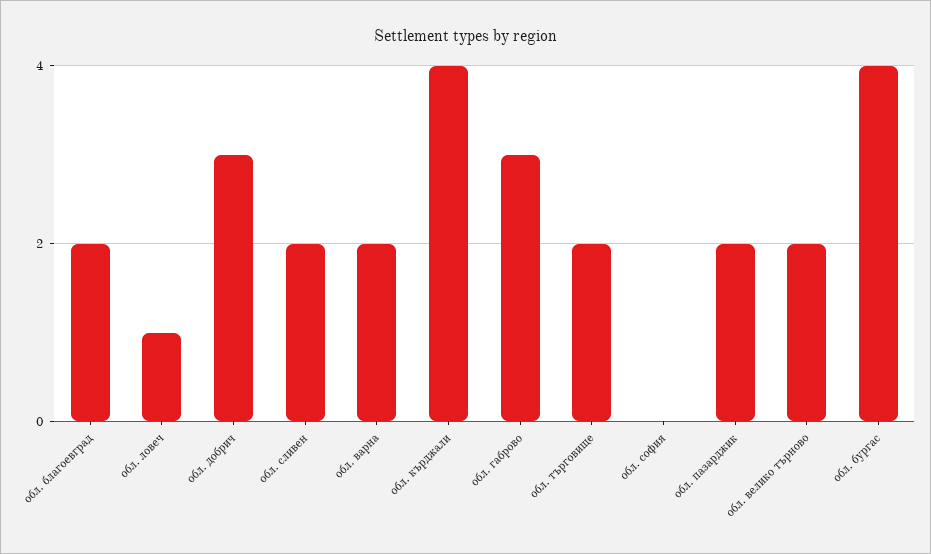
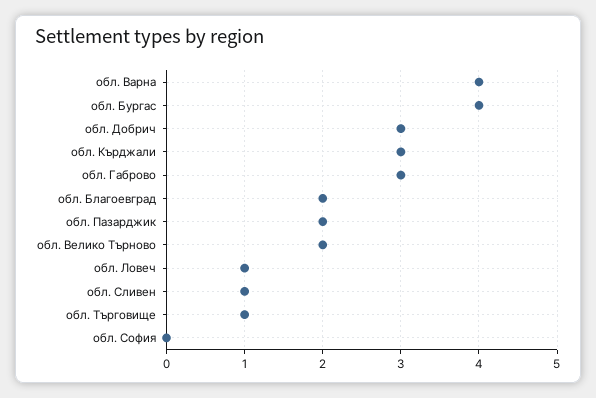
  {
    "обл. благоевград": 2,
    "обл. ловеч": 1,
    "обл. добрич": 3,
-   "обл. сливен": 2,
+   "обл. сливен": 1,
-   "обл. варна": 2,
+   "обл. варна": 4,
-   "обл. кърджали": 4,
+   "обл. кърджали": 3,
    "обл. габрово": 3,
-   "обл. търговище": 2,
+   "обл. търговище": 1,
    "обл. софия": 0,
    "обл. пазарджик": 2,
    "обл. велико търново": 2,
    "обл. бургас": 4
  }

